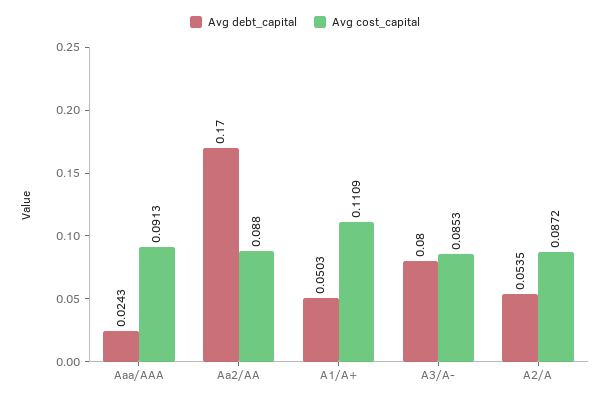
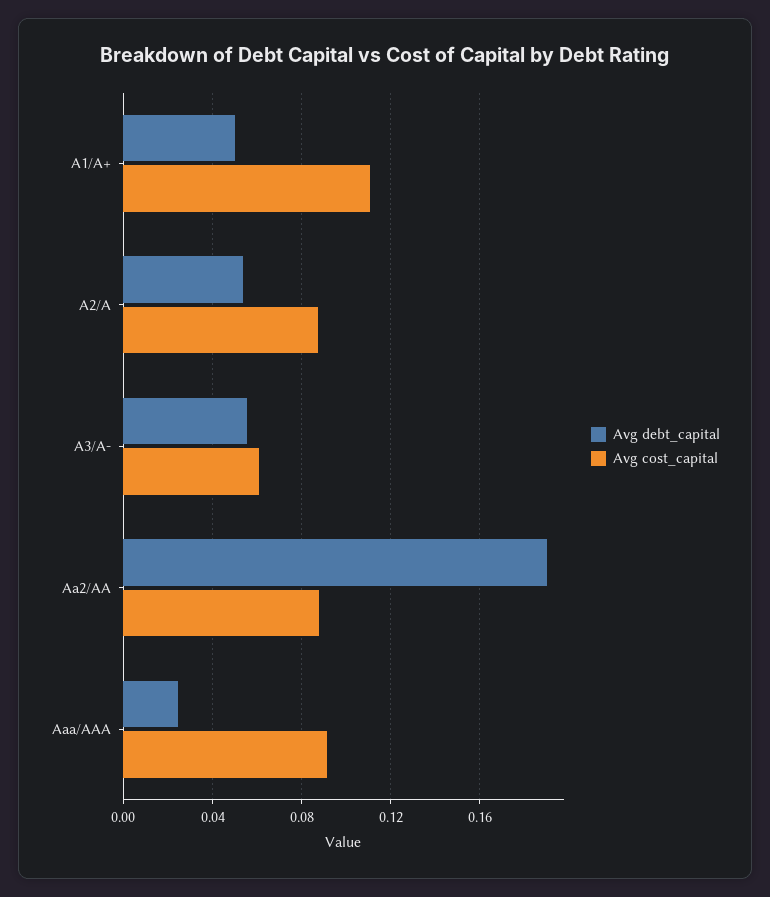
  {
    "Avg debt_capital": {
      "Aaa/AAA": 0.0243,
-     "Aa2/AA": 0.17,
+     "Aa2/AA": 0.19,
      "A1/A+": 0.0503,
-     "A3/A-": 0.08,
+     "A3/A-": 0.055,
      "A2/A": 0.0535
    },
    "Avg cost_capital": {
      "Aaa/AAA": 0.0913,
      "Aa2/AA": 0.088,
      "A1/A+": 0.1109,
-     "A3/A-": 0.0853,
+     "A3/A-": 0.06,
      "A2/A": 0.0872
    }
  }

